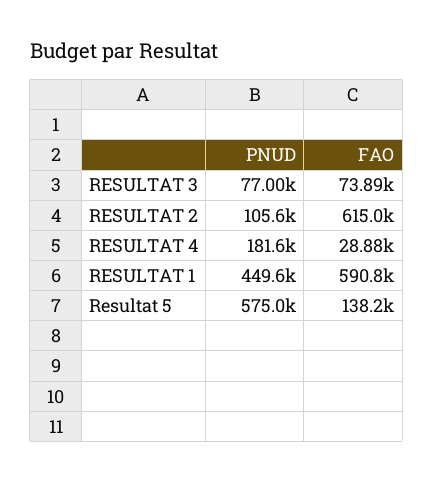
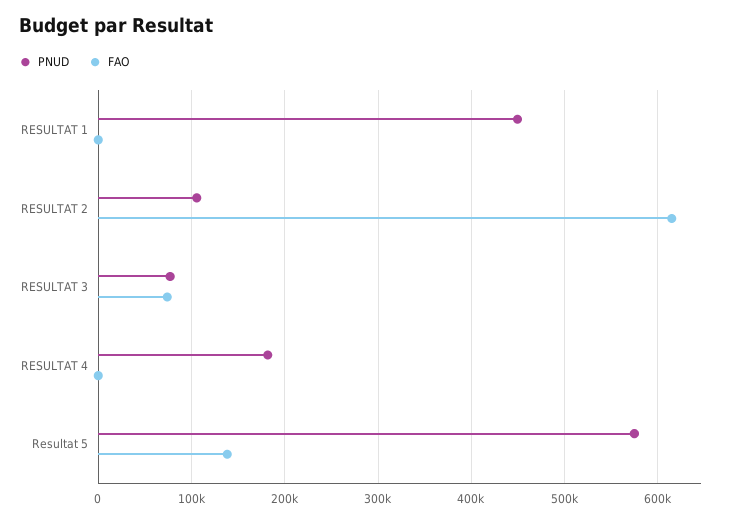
  {
    "PNUD": {
      "RESULTAT 3": 77000,
      "RESULTAT 2": 105600,
      "RESULTAT 4": 181600,
      "RESULTAT 1": 449600,
      "Resultat 5": 575000
    },
    "FAO": {
      "RESULTAT 3": 73890,
      "RESULTAT 2": 615000,
-     "RESULTAT 4": 28880,
+     "RESULTAT 4": 0,
-     "RESULTAT 1": 590800,
+     "RESULTAT 1": 0,
      "Resultat 5": 138200
    }
  }

